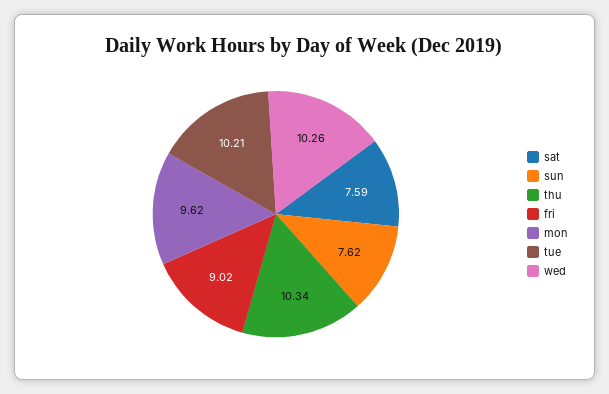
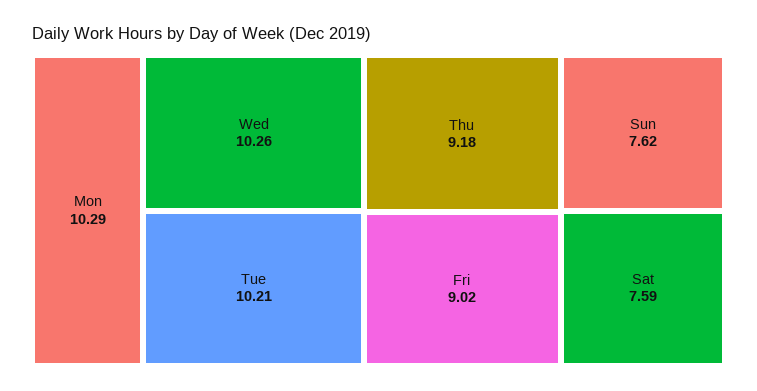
  {
    "sat": 7.59,
    "sun": 7.62,
-   "thu": 10.34,
+   "thu": 9.18,
    "fri": 9.02,
-   "mon": 9.62,
+   "mon": 10.29,
    "tue": 10.21,
    "wed": 10.26
  }

